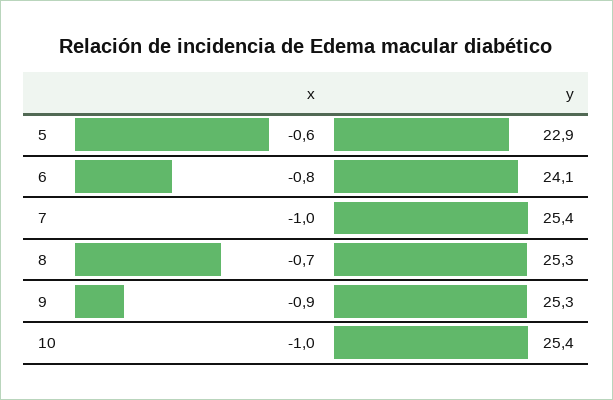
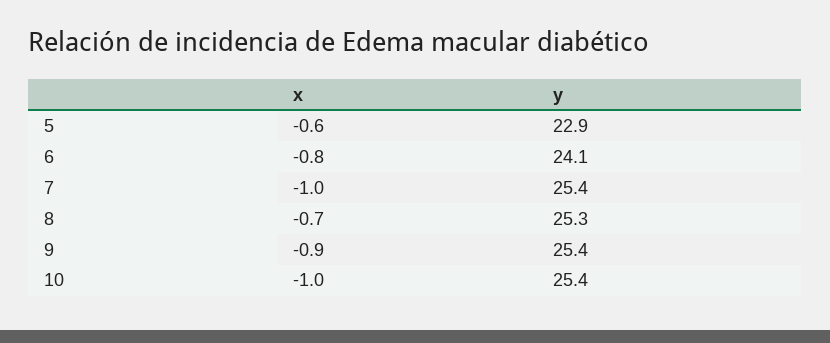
  {
    "x": {
      "5": -0.6,
      "6": -0.8,
      "7": -1,
      "8": -0.7,
      "9": -0.9,
      "10": -1
    },
    "y": {
      "5": 22.9,
      "6": 24.1,
      "7": 25.4,
      "8": 25.3,
-     "9": 25.3,
+     "9": 25.4,
      "10": 25.4
    }
  }

